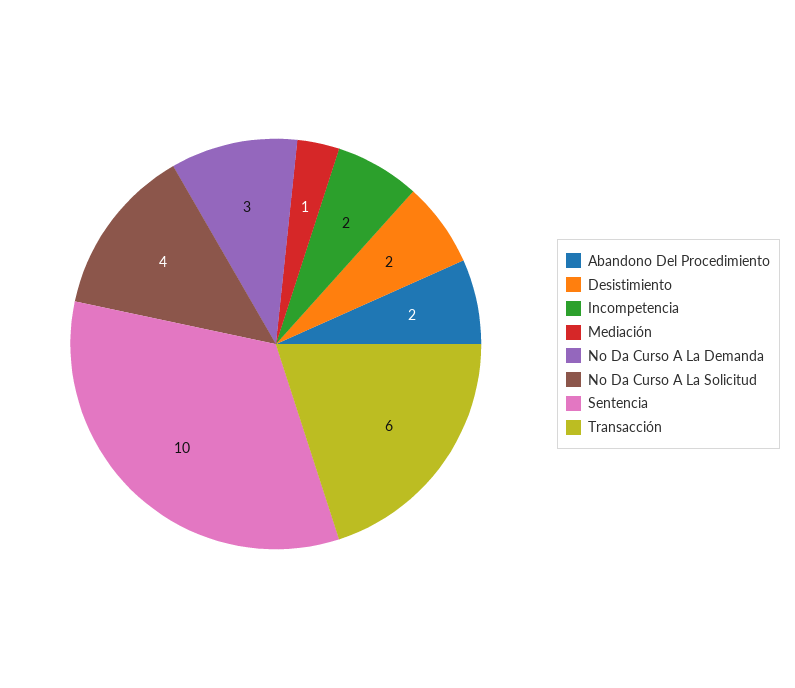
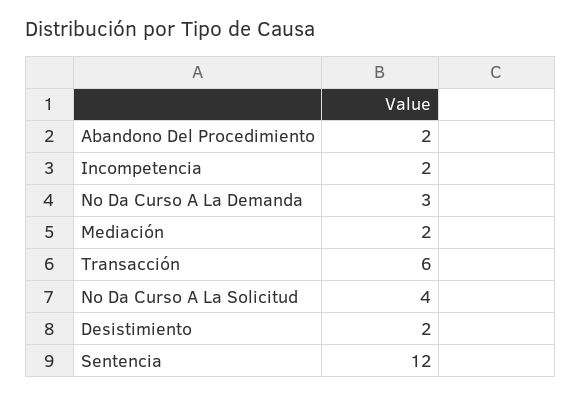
  {
    "Abandono Del Procedimiento": 2,
    "Desistimiento": 2,
    "Incompetencia": 2,
-   "Mediación": 1,
+   "Mediación": 2,
    "No Da Curso A La Demanda": 3,
    "No Da Curso A La Solicitud": 4,
-   "Sentencia": 10,
+   "Sentencia": 12,
    "Transacción": 6
  }

